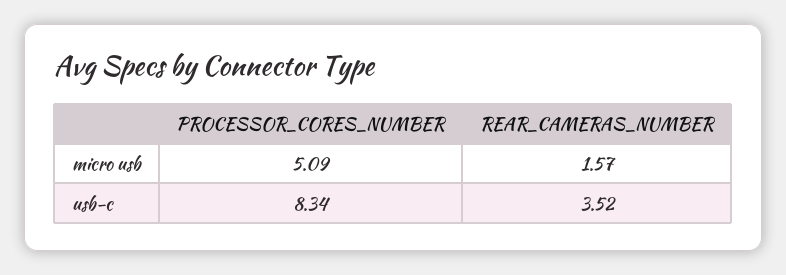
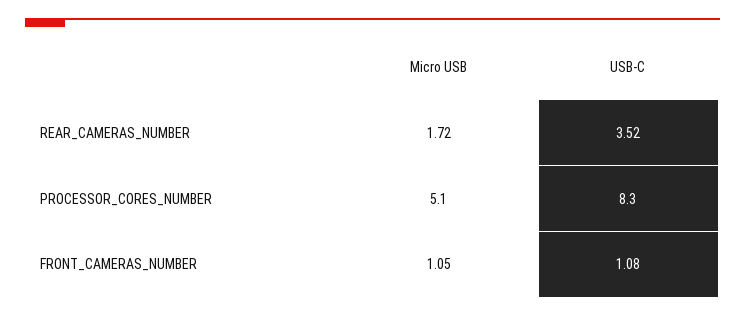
  {
    "PROCESSOR_CORES_NUMBER": {
      "micro usb": 5.09,
      "usb-c": 8.34
    },
    "REAR_CAMERAS_NUMBER": {
-     "micro usb": 1.57,
+     "micro usb": 1.72,
      "usb-c": 3.52
-   }
+   },
+   "FRONT_CAMERAS_NUMBER": {
+     "micro usb": 1.05,
+     "usb-c": 1.08
+   }
  }

